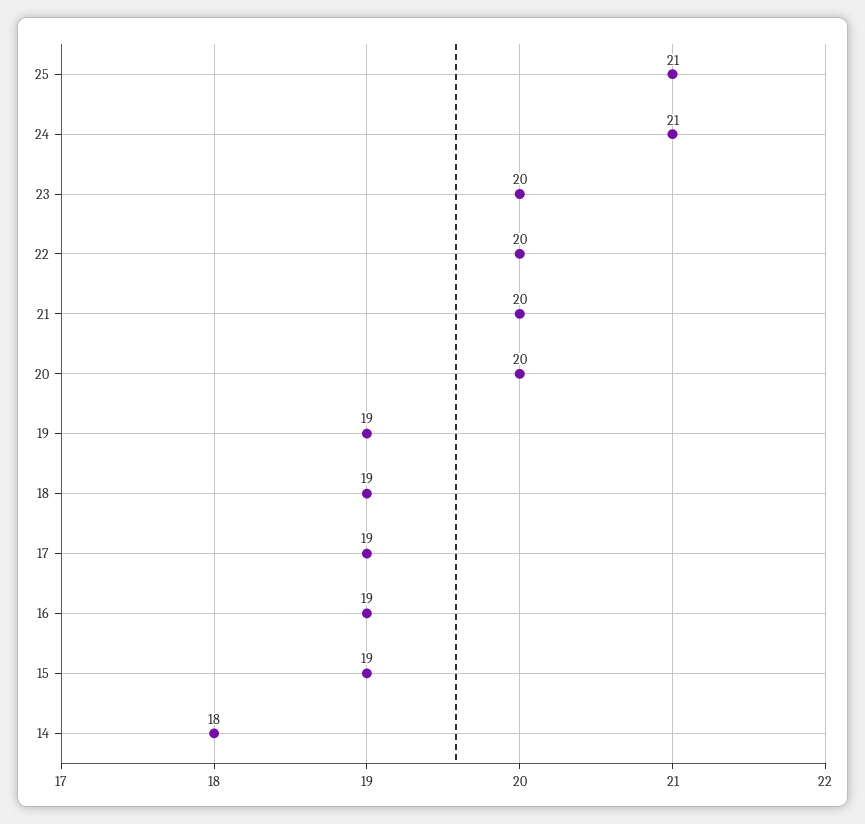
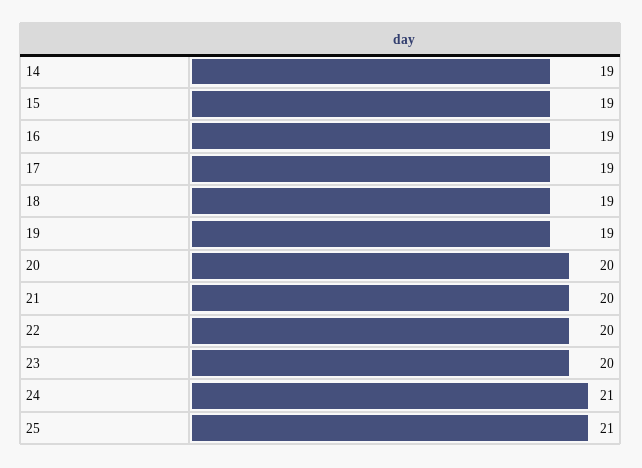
  {
    "25": 21,
    "24": 21,
    "23": 20,
    "22": 20,
    "21": 20,
    "20": 20,
    "19": 19,
    "18": 19,
    "17": 19,
    "16": 19,
    "15": 19,
-   "14": 18
+   "14": 19
  }

